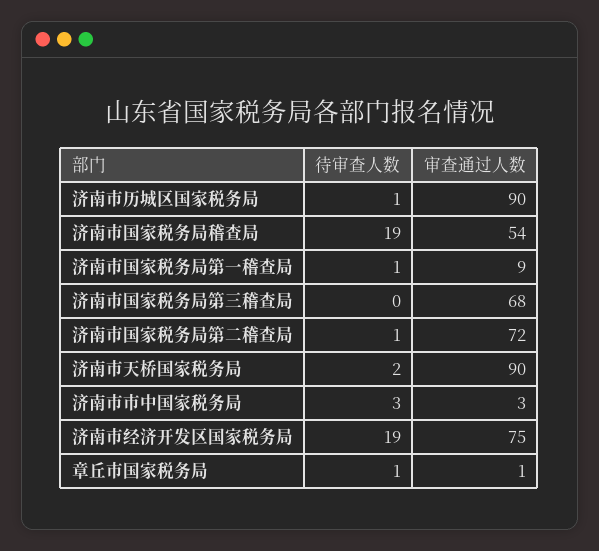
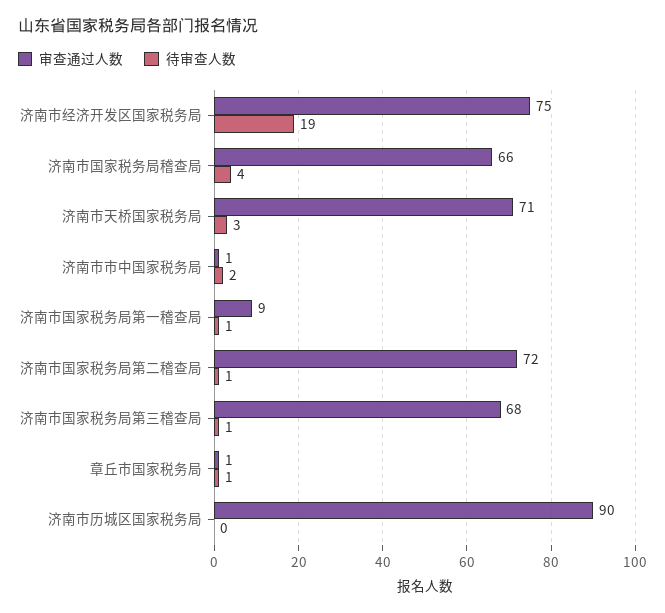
  {
    "待审查人数": {
-     "济南市历城区国家税务局": 1,
+     "济南市历城区国家税务局": 0,
-     "济南市国家税务局稽查局": 19,
+     "济南市国家税务局稽查局": 4,
      "济南市国家税务局第一稽查局": 1,
-     "济南市国家税务局第三稽查局": 0,
+     "济南市国家税务局第三稽查局": 1,
      "济南市国家税务局第二稽查局": 1,
-     "济南市天桥国家税务局": 2,
+     "济南市天桥国家税务局": 3,
-     "济南市市中国家税务局": 3,
+     "济南市市中国家税务局": 2,
      "济南市经济开发区国家税务局": 19,
      "章丘市国家税务局": 1
    },
    "审查通过人数": {
      "济南市历城区国家税务局": 90,
-     "济南市国家税务局稽查局": 54,
+     "济南市国家税务局稽查局": 66,
      "济南市国家税务局第一稽查局": 9,
      "济南市国家税务局第三稽查局": 68,
      "济南市国家税务局第二稽查局": 72,
-     "济南市天桥国家税务局": 90,
+     "济南市天桥国家税务局": 71,
-     "济南市市中国家税务局": 3,
+     "济南市市中国家税务局": 1,
      "济南市经济开发区国家税务局": 75,
      "章丘市国家税务局": 1
    }
  }

